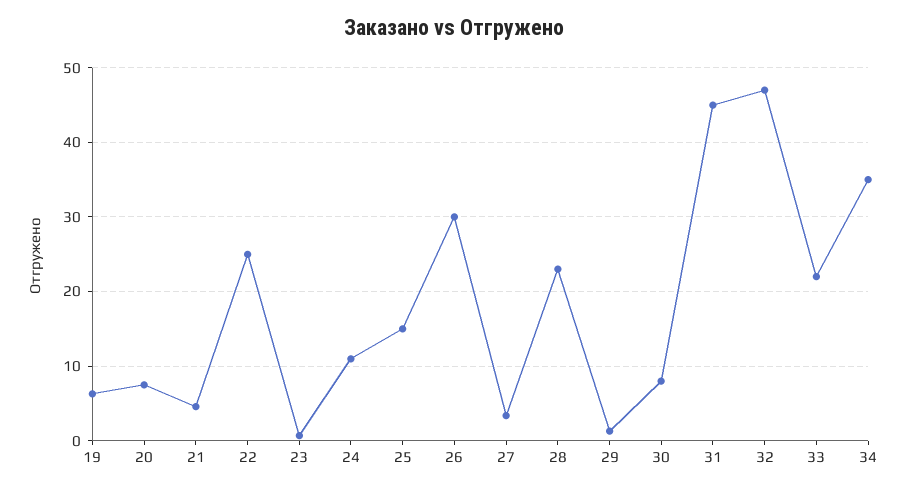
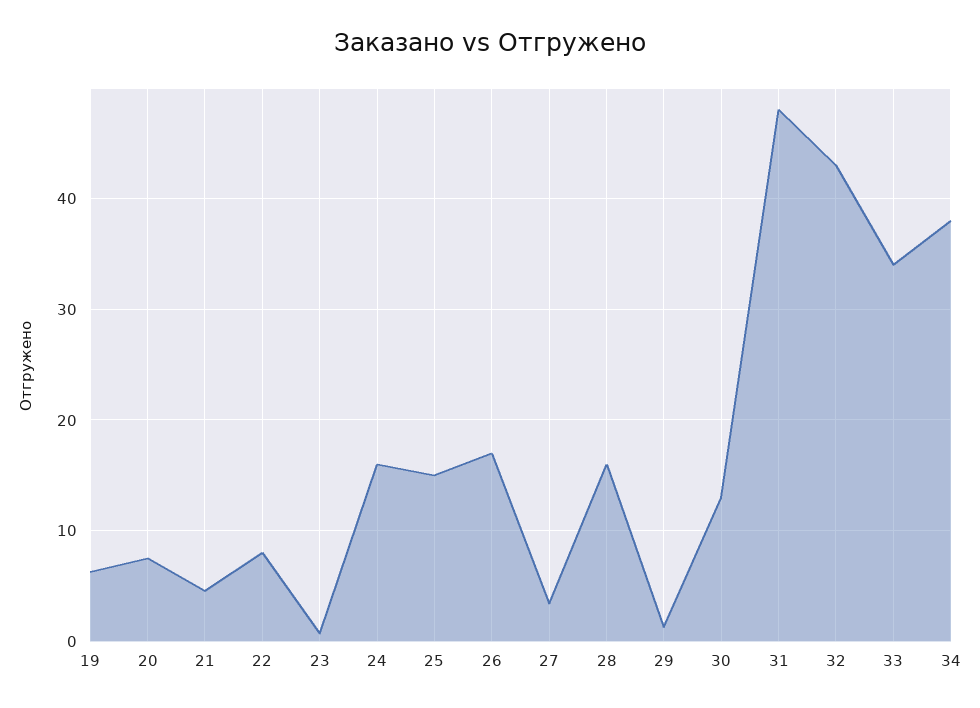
  {
    "19": 6,
    "20": 8,
    "21": 5,
-   "22": 25,
+   "22": 8,
    "23": 1,
-   "24": 11,
+   "24": 16,
    "25": 15,
-   "26": 30,
+   "26": 17,
    "27": 3,
-   "28": 23,
+   "28": 16,
    "29": 1,
-   "30": 8,
+   "30": 13,
-   "31": 45,
+   "31": 48,
-   "32": 47,
+   "32": 43,
-   "33": 22,
+   "33": 34,
-   "34": 35
+   "34": 38
  }

